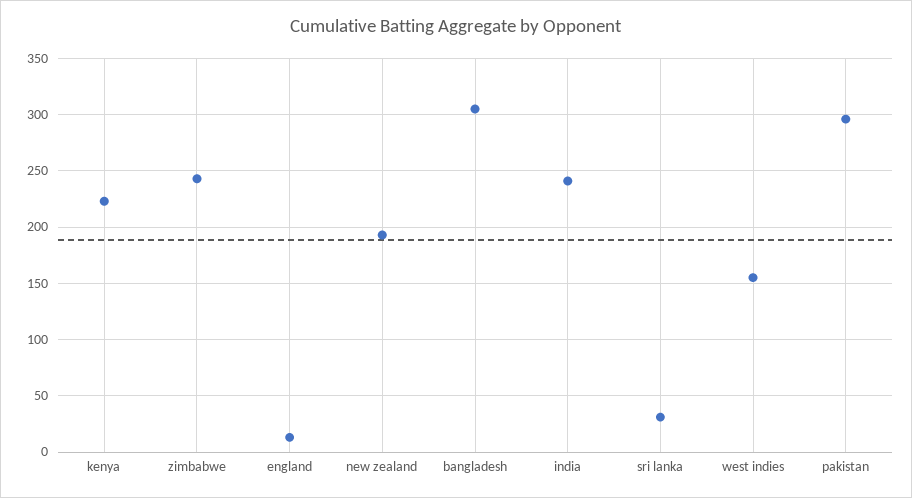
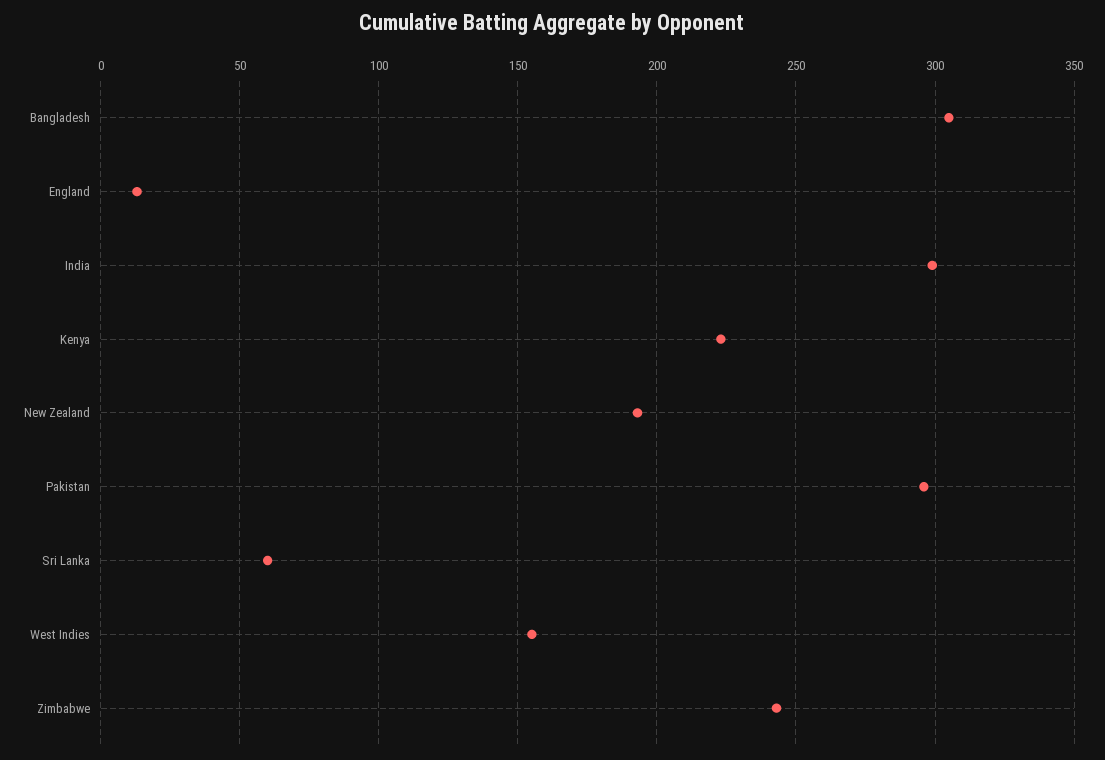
  {
    "kenya": 225,
    "zimbabwe": 245,
    "england": 15,
    "new zealand": 195,
    "bangladesh": 305,
-   "india": 240,
+   "india": 300,
-   "sri lanka": 30,
+   "sri lanka": 60,
    "west indies": 155,
    "pakistan": 295
  }

